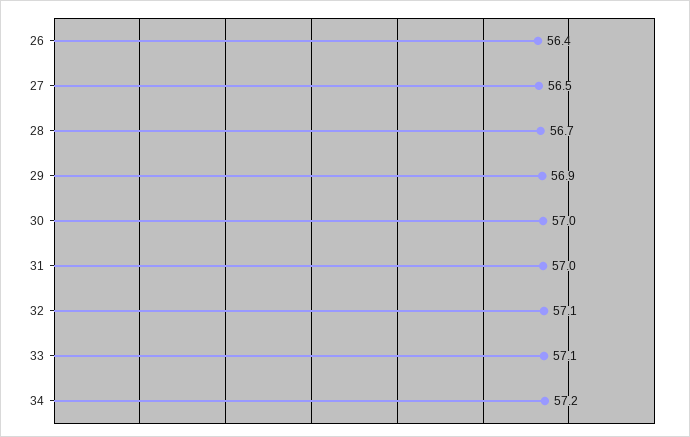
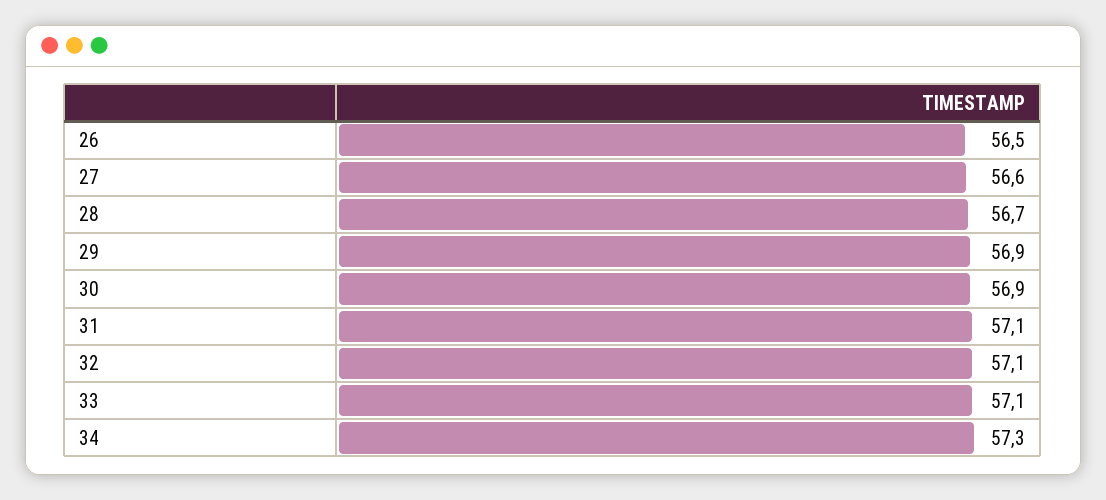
  {
-   "26": 56.4,
+   "26": 56.5,
-   "27": 56.5,
+   "27": 56.6,
    "28": 56.7,
    "29": 56.9,
-   "30": 57,
+   "30": 56.9,
-   "31": 57,
+   "31": 57.1,
    "32": 57.1,
    "33": 57.1,
-   "34": 57.2
+   "34": 57.3
  }

